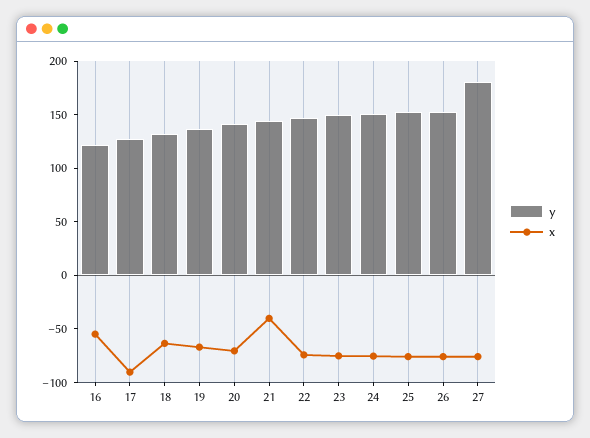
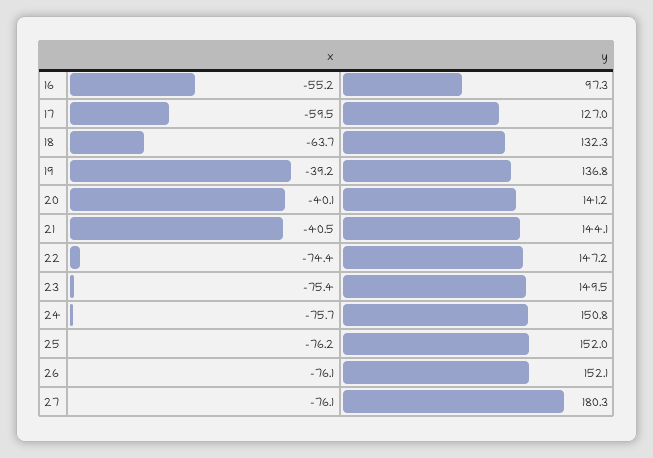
  {
    "y": {
-     "16": 120,
+     "16": 97.3,
      "17": 127,
      "18": 132.3,
      "19": 136.8,
      "20": 141.2,
      "21": 144.1,
      "22": 147.2,
      "23": 149.5,
      "24": 150.8,
      "25": 152,
      "26": 152.1,
      "27": 180.3
    },
    "x": {
      "16": -55.2,
-     "17": -90,
+     "17": -59.5,
      "18": -63.7,
-     "19": -70,
+     "19": -39.2,
-     "20": -70,
+     "20": -40.1,
      "21": -40.5,
      "22": -74.4,
      "23": -75.4,
      "24": -75.7,
      "25": -76.2,
      "26": -76.1,
      "27": -76.1
    }
  }

